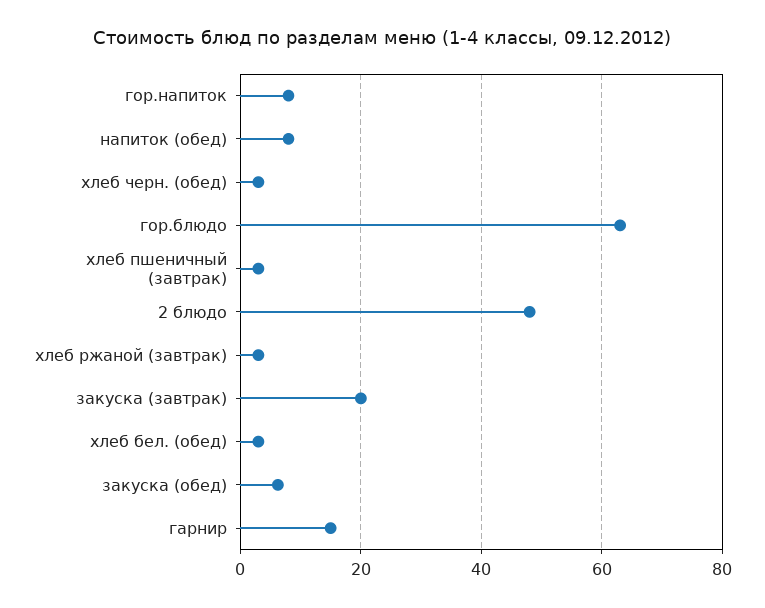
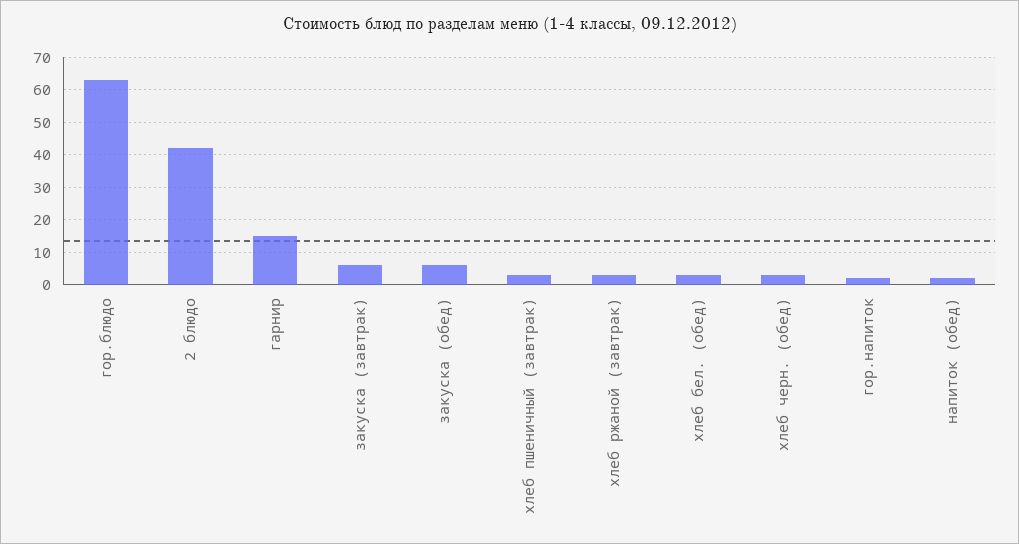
  {
-   "гор.напиток": 8,
+   "гор.напиток": 2,
-   "напиток (обед)": 8,
+   "напиток (обед)": 2,
    "хлеб черн. (обед)": 4,
    "гор.блюдо": 64,
    "хлеб пшеничный (завтрак)": 4,
-   "2 блюдо": 48,
+   "2 блюдо": 42,
    "хлеб ржаной (завтрак)": 4,
-   "закуска (завтрак)": 20,
+   "закуска (завтрак)": 6,
    "хлеб бел. (обед)": 4,
    "закуска (обед)": 6,
    "гарнир": 16
  }

